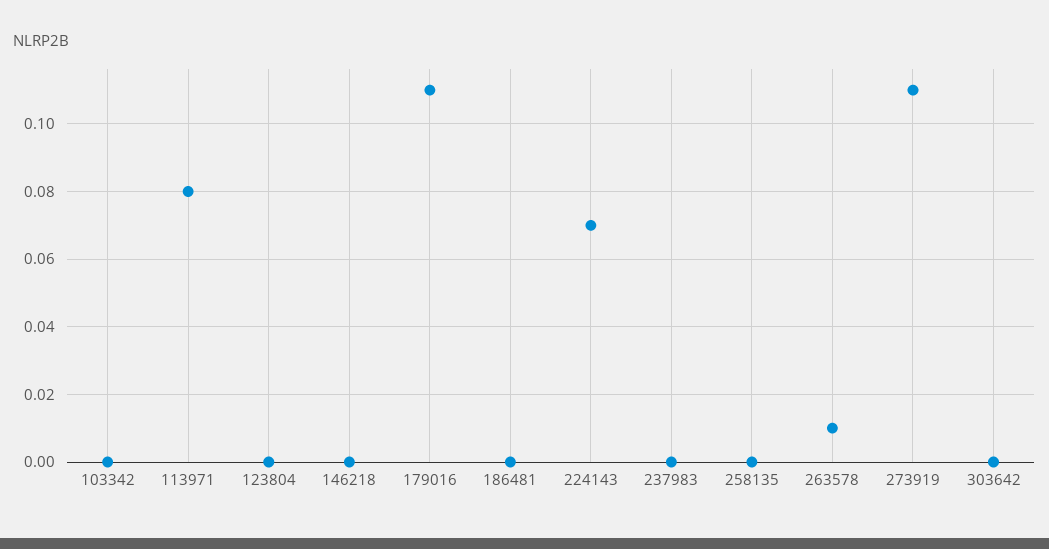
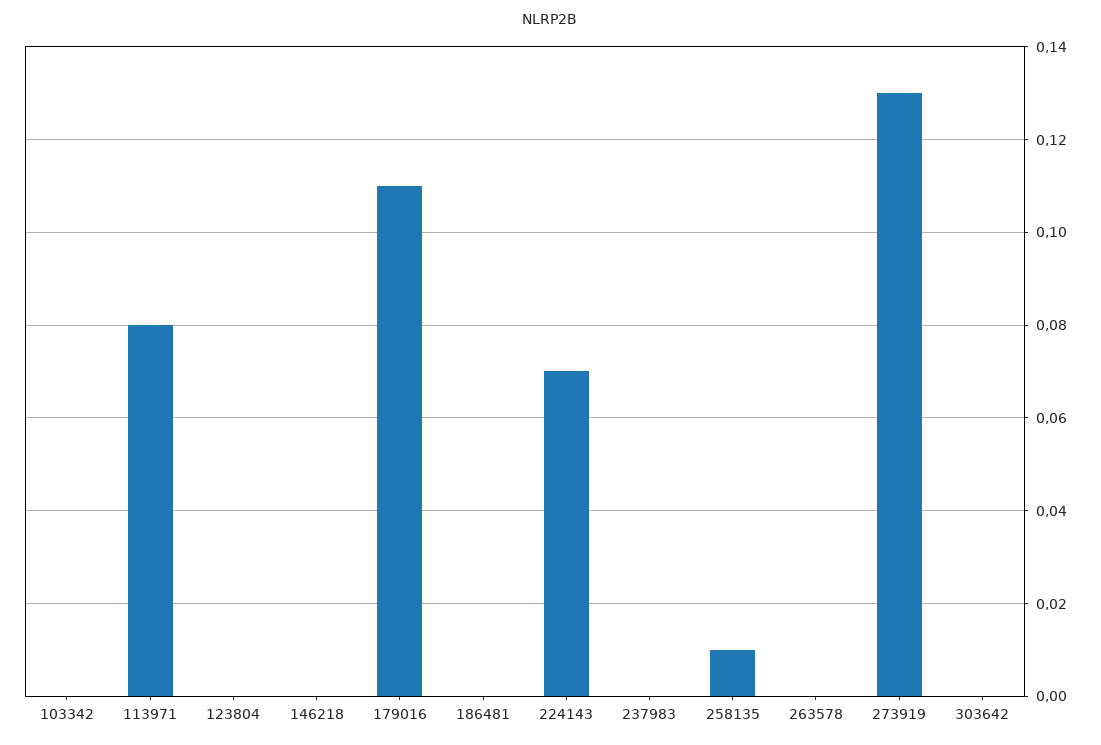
  {
    "103342": 0,
    "113971": 0.08,
    "123804": 0,
    "146218": 0,
    "179016": 0.11,
    "186481": 0,
    "224143": 0.07,
    "237983": 0,
-   "258135": 0,
+   "258135": 0.01,
-   "263578": 0.01,
+   "263578": 0,
-   "273919": 0.11,
+   "273919": 0.13,
    "303642": 0
  }

